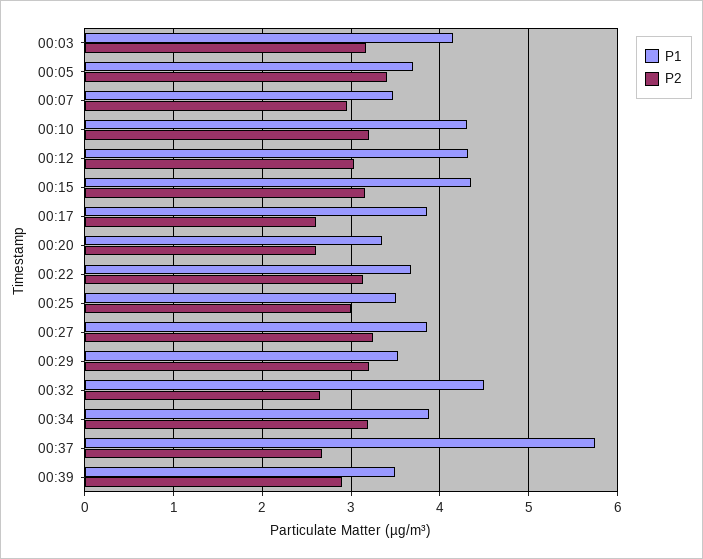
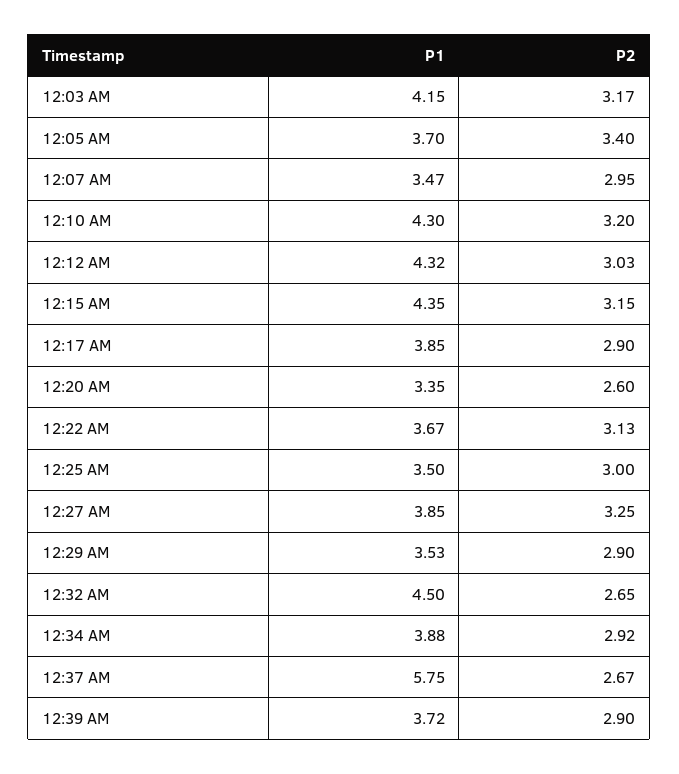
  {
    "P1": {
      "00:03": 4.15,
      "00:05": 3.7,
      "00:07": 3.47,
      "00:10": 4.3,
      "00:12": 4.32,
      "00:15": 4.35,
      "00:17": 3.85,
      "00:20": 3.35,
      "00:22": 3.67,
      "00:25": 3.5,
      "00:27": 3.85,
      "00:29": 3.53,
      "00:32": 4.5,
      "00:34": 3.88,
      "00:37": 5.75,
-     "00:39": 3.5
+     "00:39": 3.72
    },
    "P2": {
      "00:03": 3.17,
      "00:05": 3.4,
      "00:07": 2.95,
      "00:10": 3.2,
      "00:12": 3.03,
      "00:15": 3.15,
-     "00:17": 2.6,
+     "00:17": 2.9,
      "00:20": 2.6,
      "00:22": 3.13,
      "00:25": 3,
      "00:27": 3.25,
-     "00:29": 3.2,
+     "00:29": 2.9,
      "00:32": 2.65,
-     "00:34": 3.2,
+     "00:34": 2.92,
      "00:37": 2.67,
      "00:39": 2.9
    }
  }

